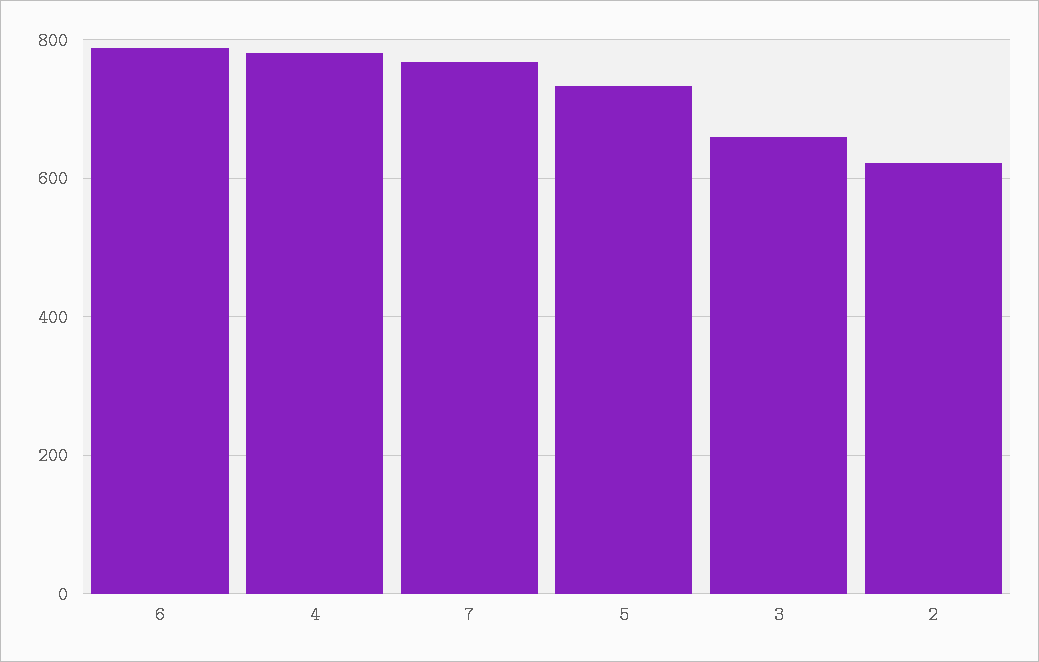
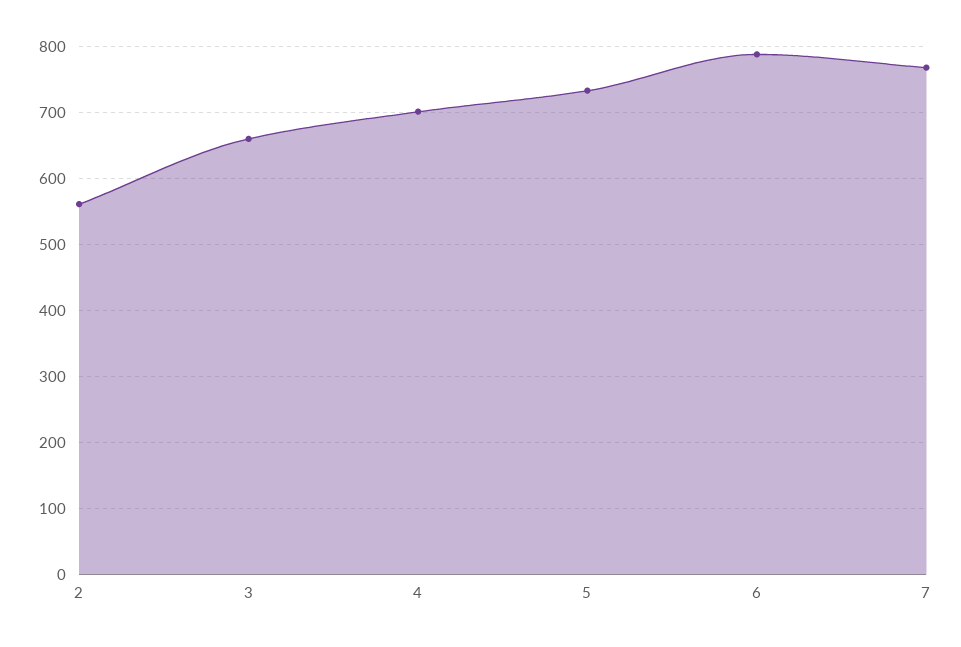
  {
    "6": 790,
-   "4": 780,
+   "4": 700,
    "7": 770,
    "5": 730,
    "3": 660,
-   "2": 620
+   "2": 560
  }

